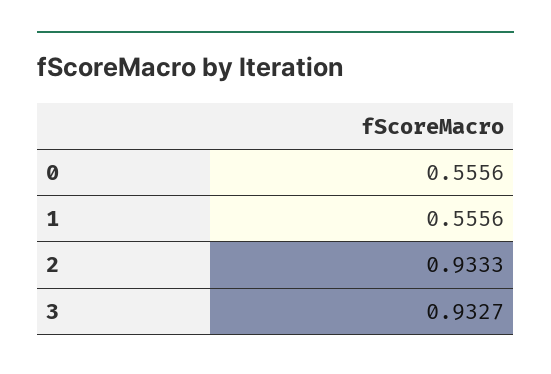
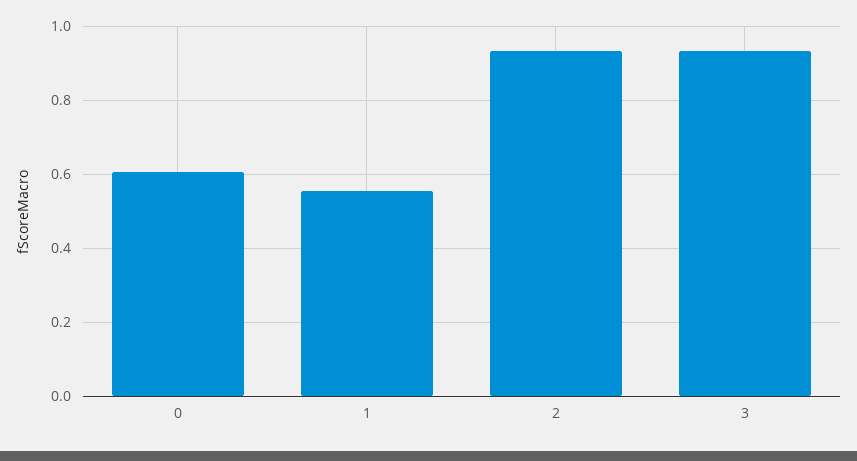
  {
-   "0": 0.5556,
+   "0": 0.6,
    "1": 0.5556,
    "2": 0.9333,
    "3": 0.9327
  }

